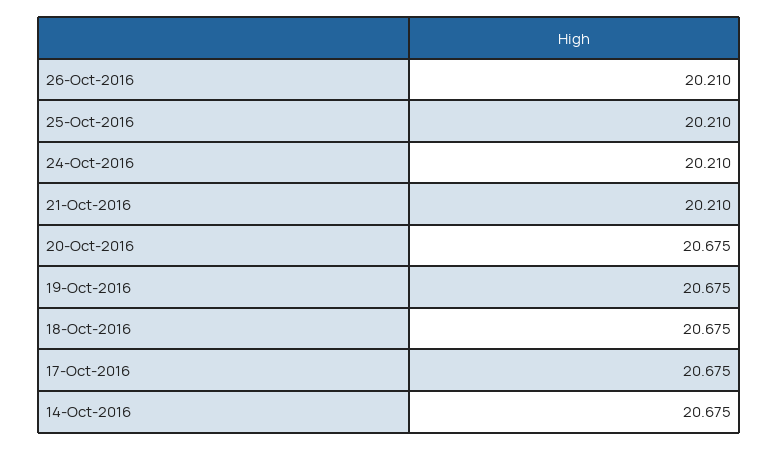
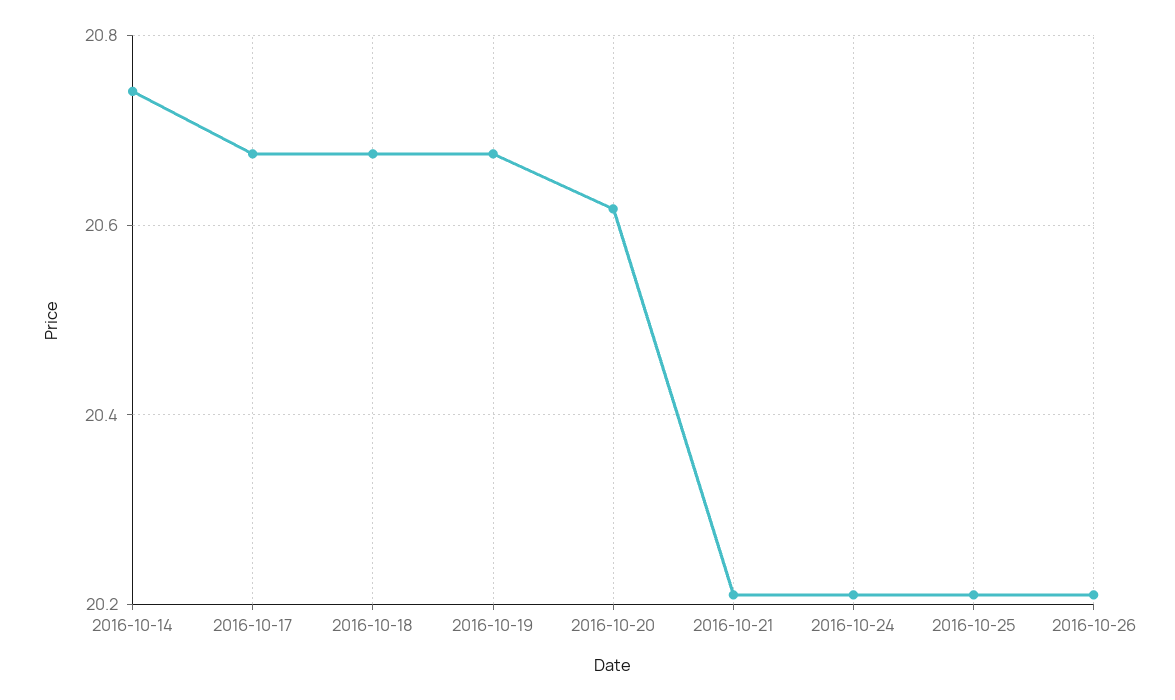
  {
    "26-Oct-2016": 20.21,
    "25-Oct-2016": 20.21,
    "24-Oct-2016": 20.21,
    "21-Oct-2016": 20.21,
-   "20-Oct-2016": 20.675,
+   "20-Oct-2016": 20.62,
    "19-Oct-2016": 20.675,
    "18-Oct-2016": 20.675,
    "17-Oct-2016": 20.675,
-   "14-Oct-2016": 20.675
+   "14-Oct-2016": 20.74
  }

